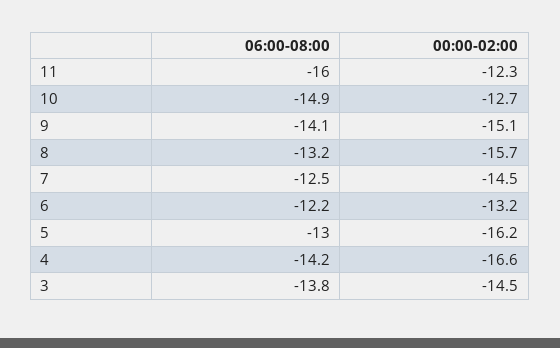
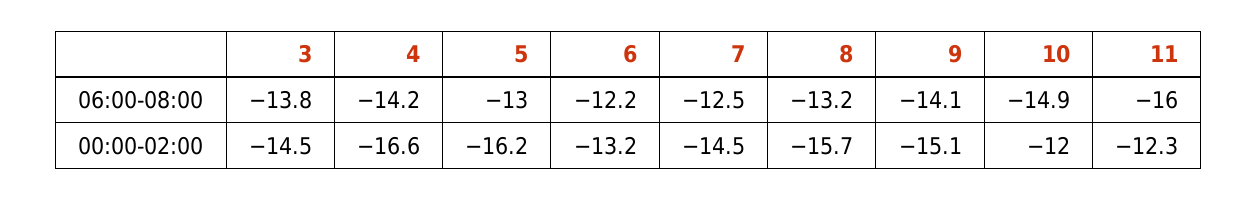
  {
    "06:00-08:00": {
      "11": -16,
      "10": -14.9,
      "9": -14.1,
      "8": -13.2,
      "7": -12.5,
      "6": -12.2,
      "5": -13,
      "4": -14.2,
      "3": -13.8
    },
    "00:00-02:00": {
      "11": -12.3,
-     "10": -12.7,
+     "10": -12,
      "9": -15.1,
      "8": -15.7,
      "7": -14.5,
      "6": -13.2,
      "5": -16.2,
      "4": -16.6,
      "3": -14.5
    }
  }

